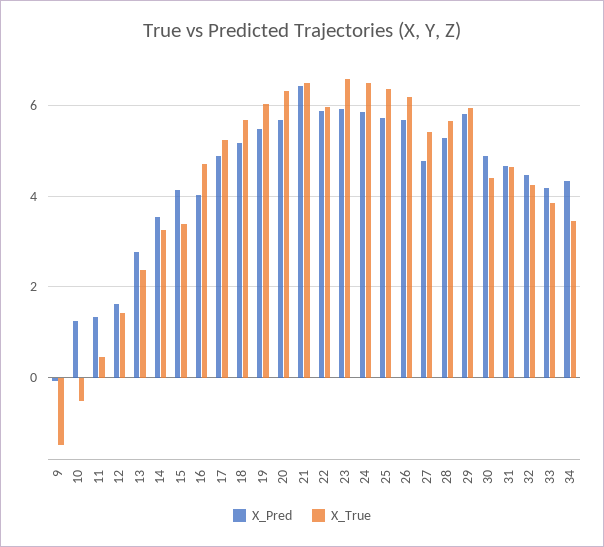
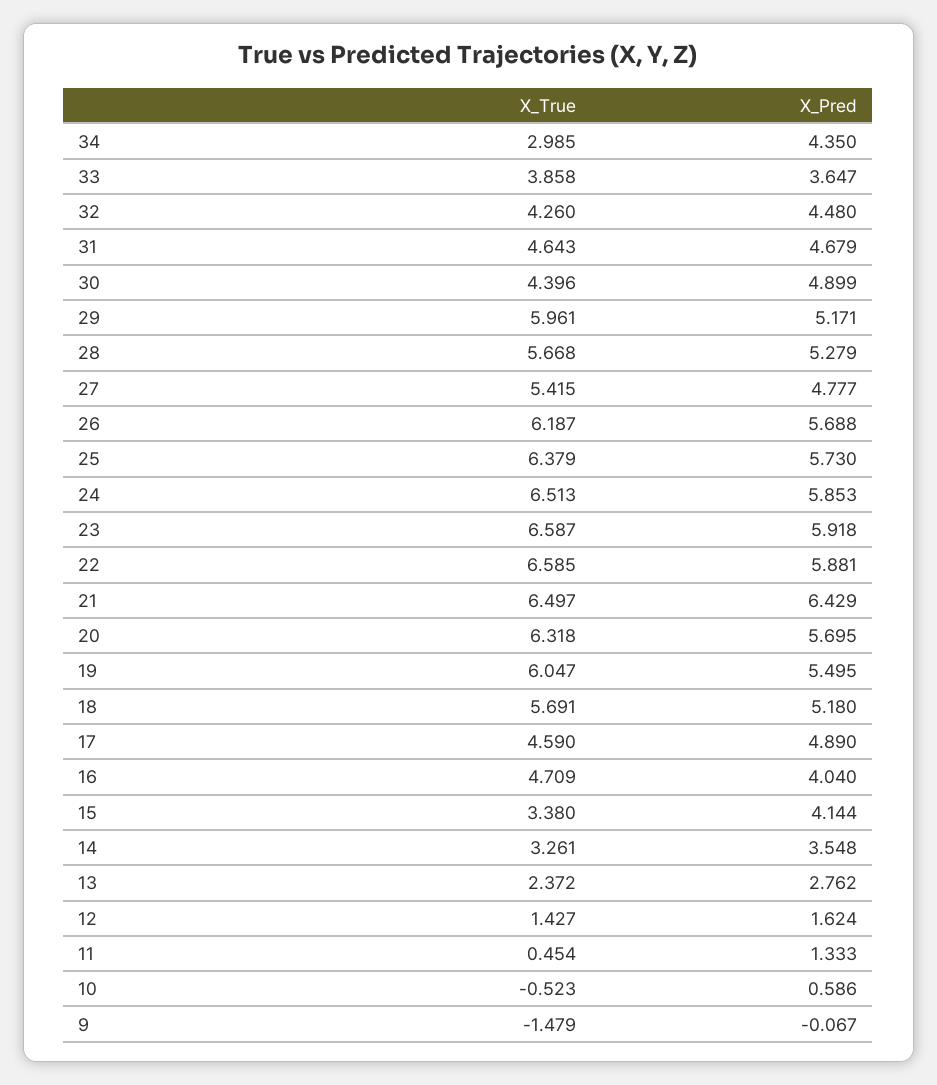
  {
    "X_Pred": {
      "9": -0.067,
-     "10": 1.2,
+     "10": 0.586,
      "11": 1.333,
      "12": 1.624,
      "13": 2.762,
      "14": 3.548,
      "15": 4.144,
      "16": 4.04,
      "17": 4.89,
      "18": 5.18,
      "19": 5.495,
      "20": 5.695,
      "21": 6.429,
      "22": 5.881,
      "23": 5.918,
      "24": 5.853,
      "25": 5.73,
      "26": 5.688,
      "27": 4.777,
      "28": 5.279,
-     "29": 5.8,
+     "29": 5.171,
      "30": 4.899,
      "31": 4.679,
      "32": 4.48,
-     "33": 4.2,
+     "33": 3.647,
      "34": 4.35
    },
    "X_True": {
      "9": -1.479,
      "10": -0.523,
      "11": 0.454,
      "12": 1.427,
      "13": 2.372,
      "14": 3.261,
      "15": 3.38,
      "16": 4.709,
-     "17": 5.2,
+     "17": 4.59,
      "18": 5.691,
      "19": 6.047,
      "20": 6.318,
      "21": 6.497,
-     "22": 6,
+     "22": 6.585,
      "23": 6.587,
      "24": 6.513,
      "25": 6.379,
      "26": 6.187,
      "27": 5.415,
      "28": 5.668,
      "29": 5.961,
      "30": 4.396,
      "31": 4.643,
      "32": 4.26,
      "33": 3.858,
-     "34": 3.4
+     "34": 2.985
    }
  }

